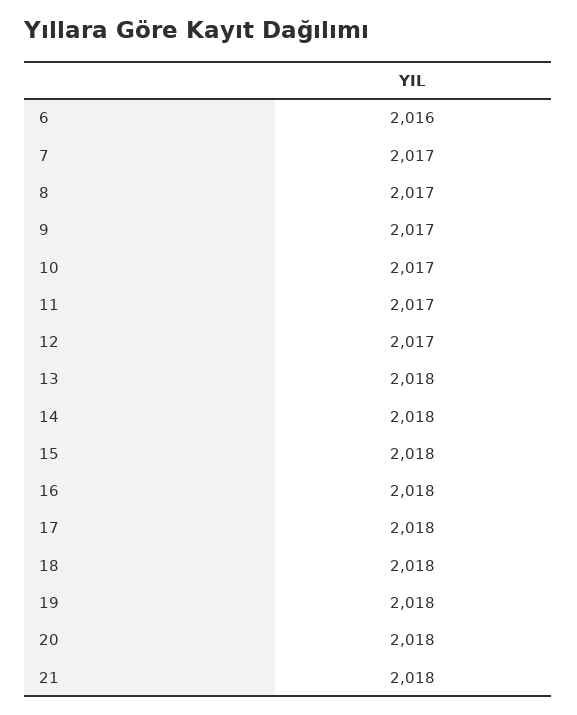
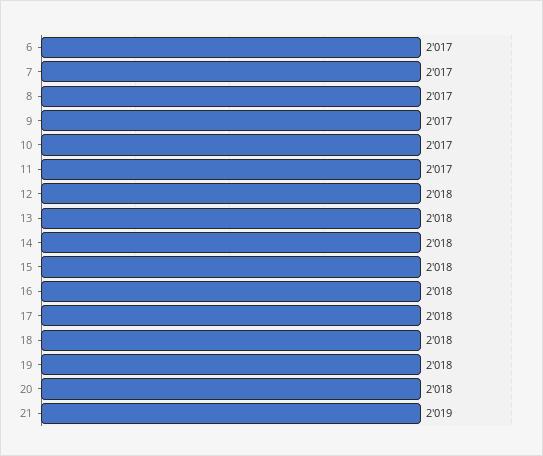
  {
-   "6": 2016,
+   "6": 2017,
    "7": 2017,
    "8": 2017,
    "9": 2017,
    "10": 2017,
    "11": 2017,
-   "12": 2017,
+   "12": 2018,
    "13": 2018,
    "14": 2018,
    "15": 2018,
    "16": 2018,
    "17": 2018,
    "18": 2018,
    "19": 2018,
    "20": 2018,
-   "21": 2018
+   "21": 2019
  }

